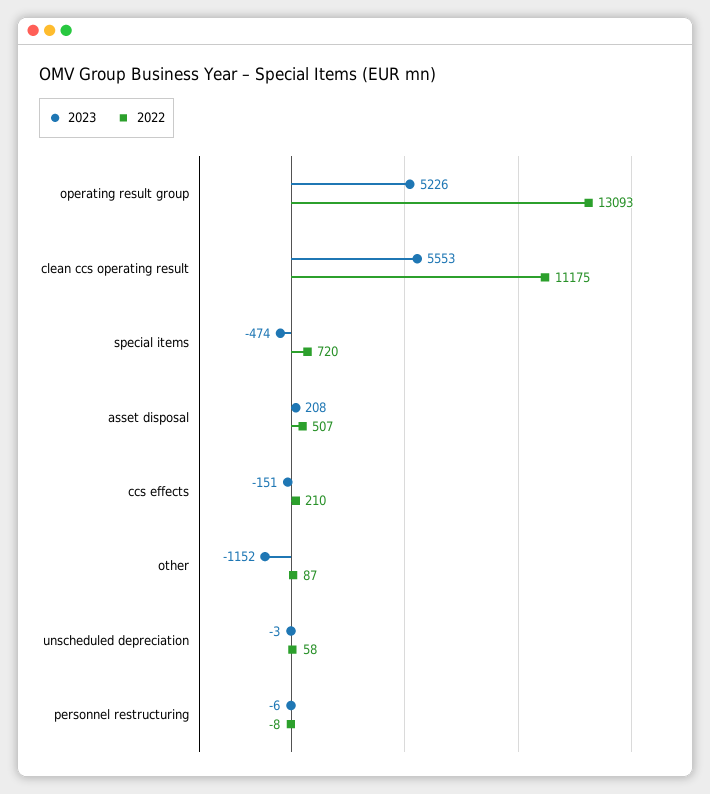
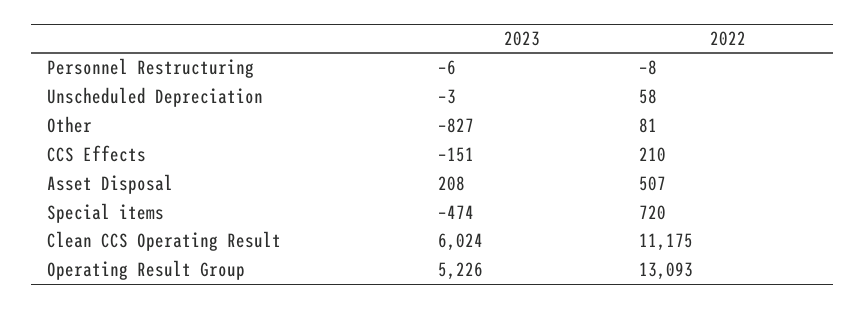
  {
    "2023": {
      "operating result group": 5226,
-     "clean ccs operating result": 5553,
+     "clean ccs operating result": 6024,
      "special items": -474,
      "asset disposal": 208,
      "ccs effects": -151,
-     "other": -1152,
+     "other": -827,
      "unscheduled depreciation": -3,
      "personnel restructuring": -6
    },
    "2022": {
      "operating result group": 13093,
      "clean ccs operating result": 11175,
      "special items": 720,
      "asset disposal": 507,
      "ccs effects": 210,
-     "other": 87,
+     "other": 81,
      "unscheduled depreciation": 58,
      "personnel restructuring": -8
    }
  }

